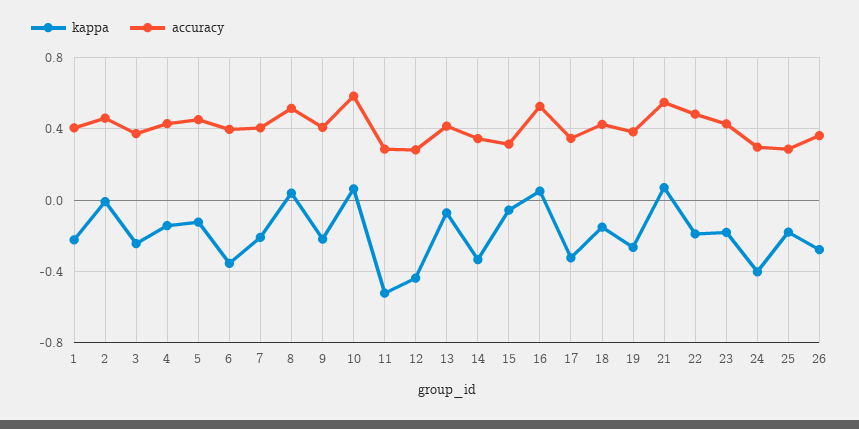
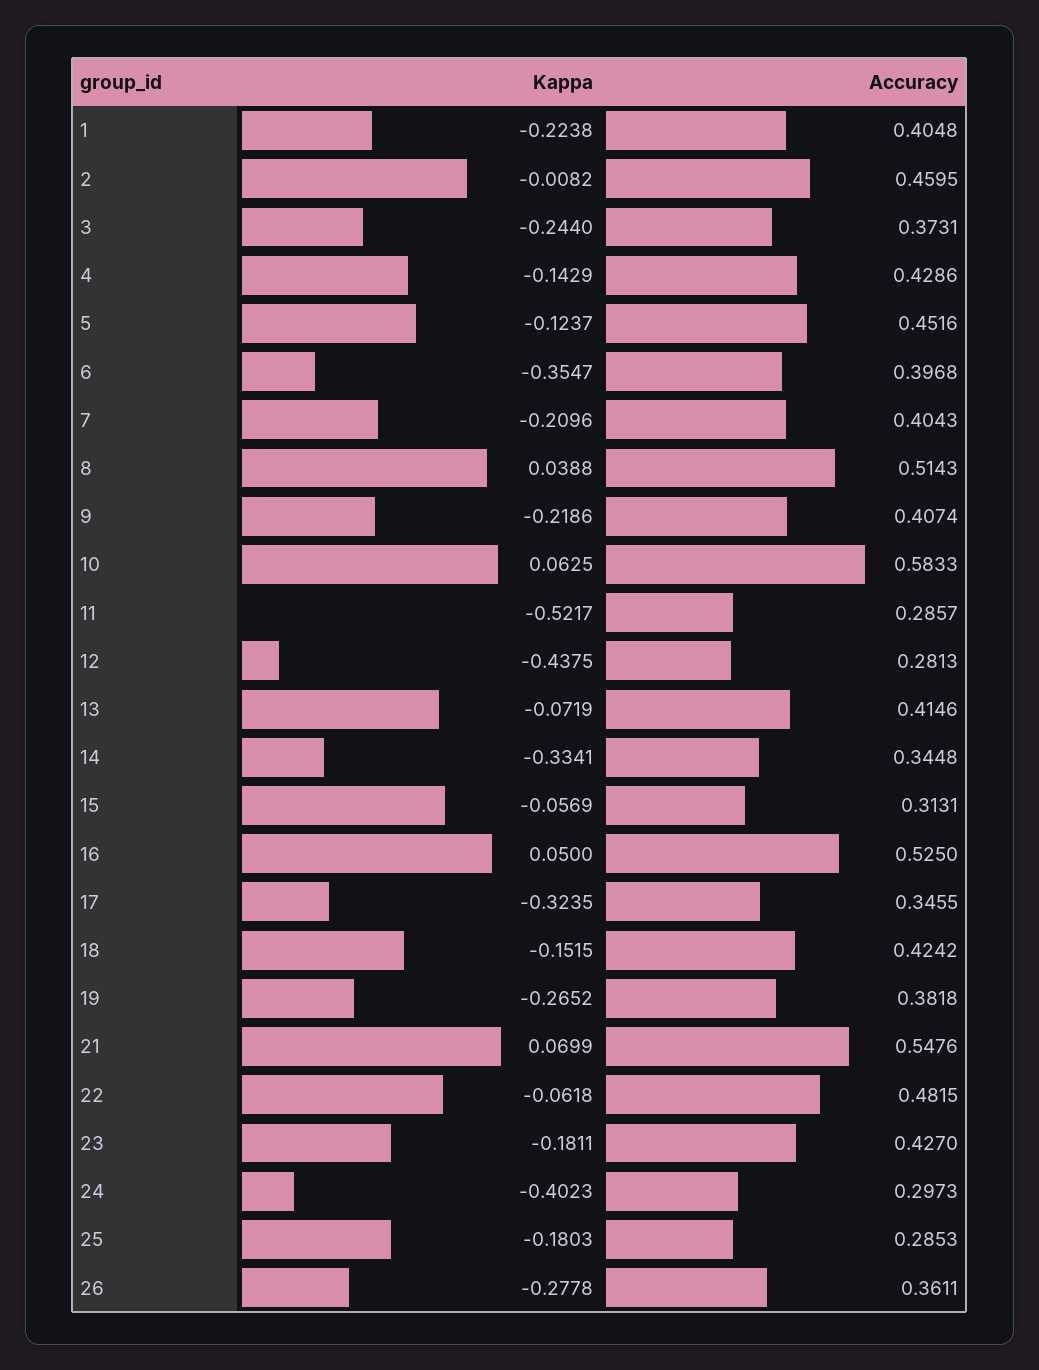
  {
    "kappa": {
      "1": -0.2238,
      "2": -0.0082,
      "3": -0.244,
      "4": -0.1429,
      "5": -0.1237,
      "6": -0.3547,
      "7": -0.2096,
      "8": 0.0388,
      "9": -0.2186,
      "10": 0.0625,
      "11": -0.5217,
      "12": -0.4375,
      "13": -0.0719,
      "14": -0.3341,
      "15": -0.0569,
      "16": 0.05,
      "17": -0.3235,
      "18": -0.1515,
      "19": -0.2652,
      "21": 0.0699,
-     "22": -0.2,
+     "22": -0.0618,
      "23": -0.1811,
      "24": -0.4023,
      "25": -0.1803,
      "26": -0.2778
    },
    "accuracy": {
      "1": 0.4048,
      "2": 0.4595,
      "3": 0.3731,
      "4": 0.4286,
      "5": 0.4516,
      "6": 0.3968,
      "7": 0.4043,
      "8": 0.5143,
      "9": 0.4074,
      "10": 0.5833,
      "11": 0.2857,
      "12": 0.2813,
      "13": 0.4146,
      "14": 0.3448,
      "15": 0.3131,
      "16": 0.525,
      "17": 0.3455,
      "18": 0.4242,
      "19": 0.3818,
      "21": 0.5476,
      "22": 0.4815,
      "23": 0.427,
      "24": 0.2973,
      "25": 0.2853,
      "26": 0.3611
    }
  }

